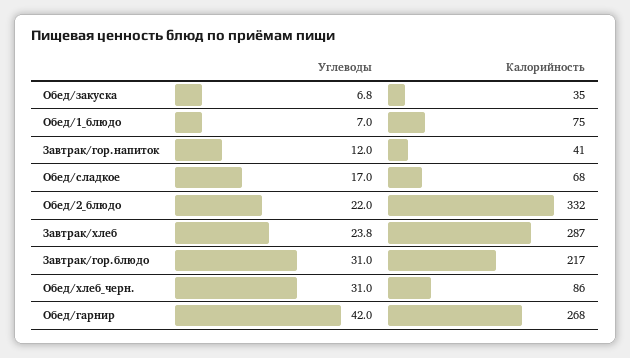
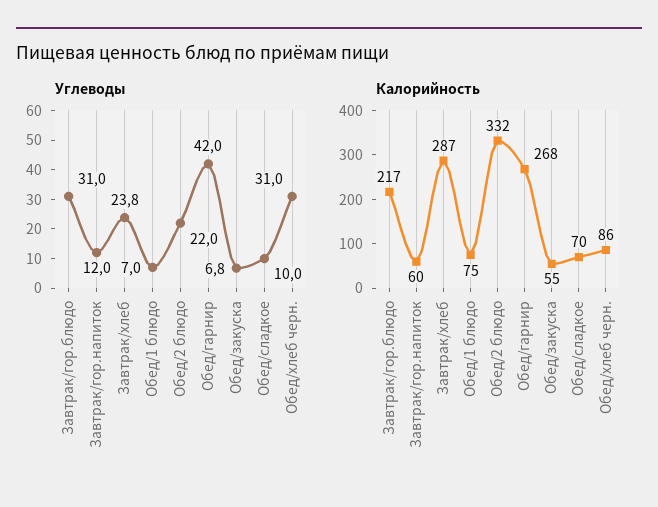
  {
    "Углеводы": {
      "Обед/закуска": 6.8,
      "Обед/1_блюдо": 7,
      "Завтрак/гор.напиток": 12,
-     "Обед/сладкое": 17,
+     "Обед/сладкое": 10,
      "Обед/2_блюдо": 22,
      "Завтрак/хлеб": 23.8,
      "Завтрак/гор.блюдо": 31,
      "Обед/хлеб_черн.": 31,
      "Обед/гарнир": 42
    },
    "Калорийность": {
-     "Обед/закуска": 35,
+     "Обед/закуска": 55,
      "Обед/1_блюдо": 75,
-     "Завтрак/гор.напиток": 41,
+     "Завтрак/гор.напиток": 60,
-     "Обед/сладкое": 68,
+     "Обед/сладкое": 70,
      "Обед/2_блюдо": 332,
      "Завтрак/хлеб": 287,
      "Завтрак/гор.блюдо": 217,
      "Обед/хлеб_черн.": 86,
      "Обед/гарнир": 268
    }
  }

